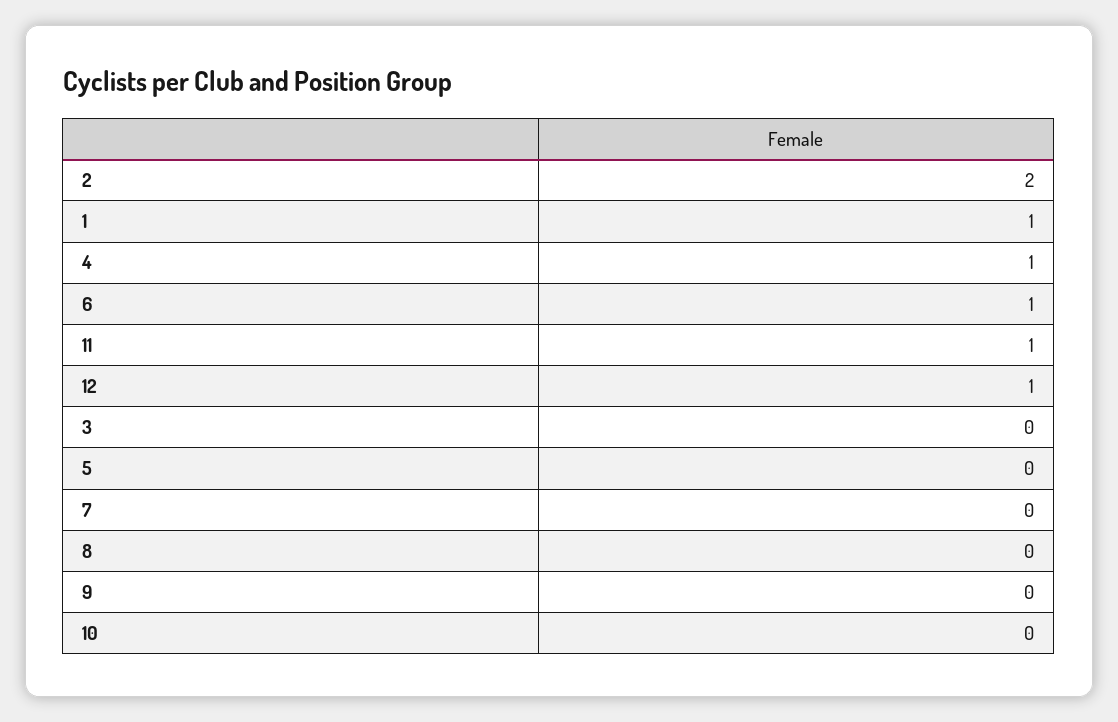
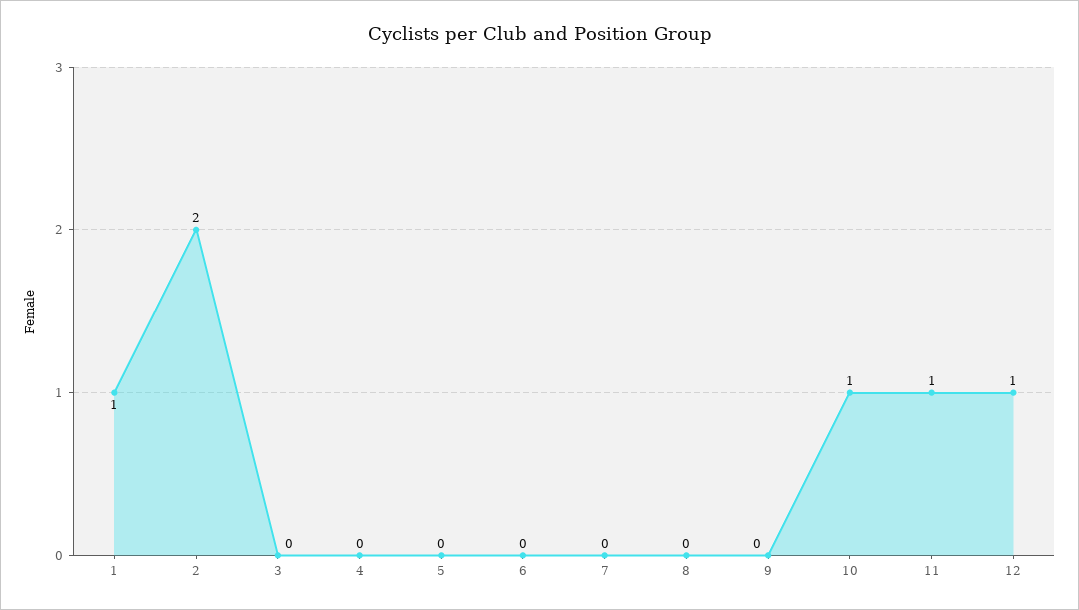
  {
    "2": 2,
    "1": 1,
-   "4": 1,
+   "4": 0,
-   "6": 1,
+   "6": 0,
    "11": 1,
    "12": 1,
    "3": 0,
    "5": 0,
    "7": 0,
    "8": 0,
    "9": 0,
-   "10": 0
+   "10": 1
  }

